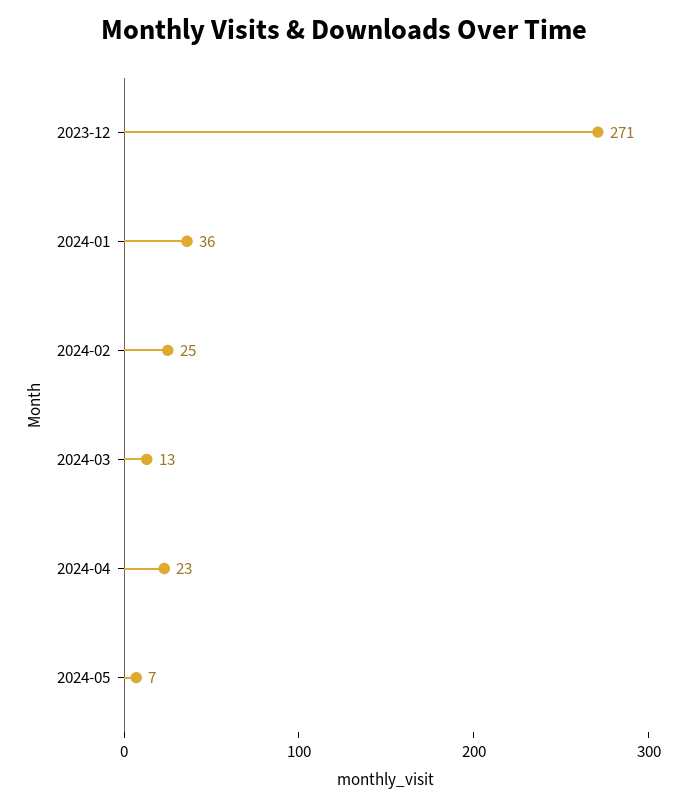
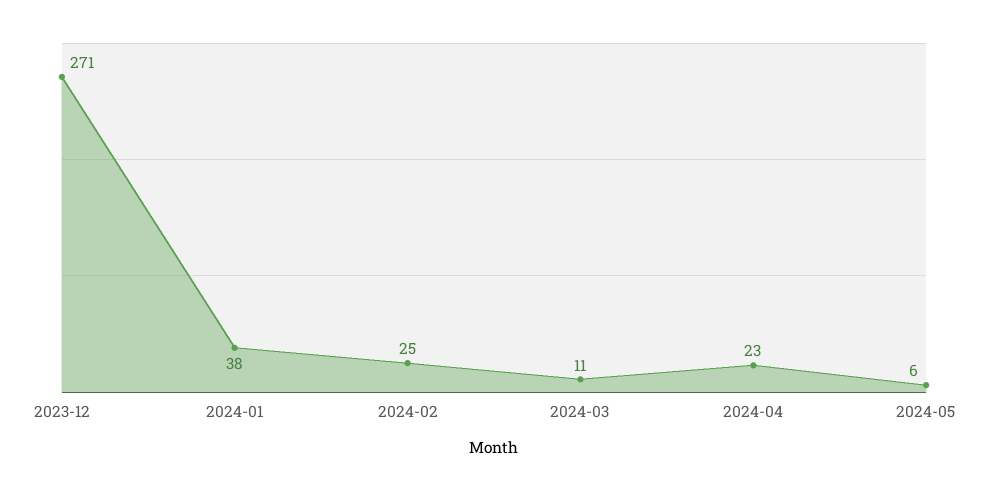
  {
    "2023-12": 271,
-   "2024-01": 36,
+   "2024-01": 38,
    "2024-02": 25,
-   "2024-03": 13,
+   "2024-03": 11,
    "2024-04": 23,
-   "2024-05": 7
+   "2024-05": 6
  }

